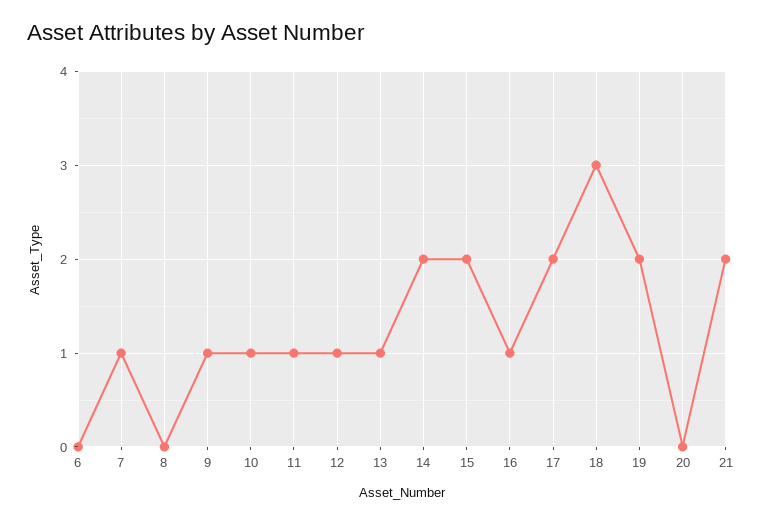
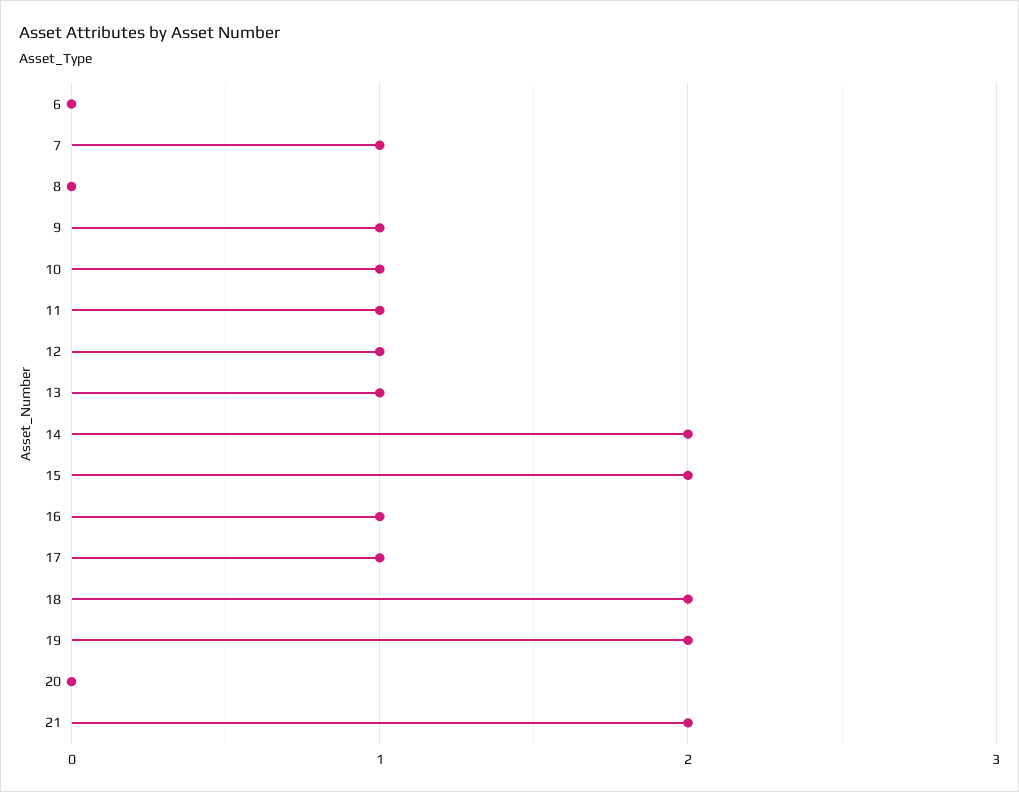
  {
    "6": 0,
    "7": 1,
    "8": 0,
    "9": 1,
    "10": 1,
    "11": 1,
    "12": 1,
    "13": 1,
    "14": 2,
    "15": 2,
    "16": 1,
-   "17": 2,
+   "17": 1,
-   "18": 3,
+   "18": 2,
    "19": 2,
    "20": 0,
    "21": 2
  }

